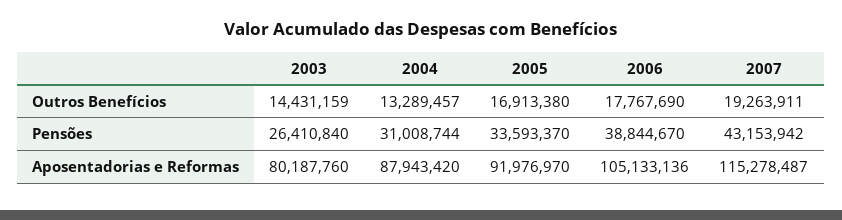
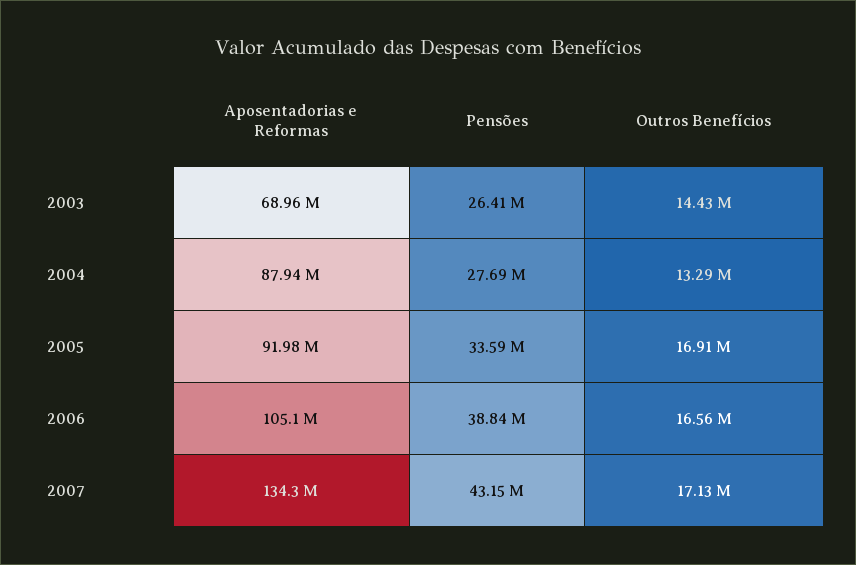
  {
    "2003": {
      "Outros Benefícios": 14431159,
      "Pensões": 26410840,
-     "Aposentadorias e Reformas": 80187760
+     "Aposentadorias e Reformas": 68960000
    },
    "2004": {
      "Outros Benefícios": 13289457,
-     "Pensões": 31008744,
+     "Pensões": 27690000,
      "Aposentadorias e Reformas": 87943420
    },
    "2005": {
      "Outros Benefícios": 16913380,
      "Pensões": 33593370,
      "Aposentadorias e Reformas": 91976970
    },
    "2006": {
-     "Outros Benefícios": 17767690,
+     "Outros Benefícios": 16560000,
      "Pensões": 38844670,
      "Aposentadorias e Reformas": 105133136
    },
    "2007": {
-     "Outros Benefícios": 19263911,
+     "Outros Benefícios": 17130000,
      "Pensões": 43153942,
-     "Aposentadorias e Reformas": 115278487
+     "Aposentadorias e Reformas": 134300000
    }
  }

